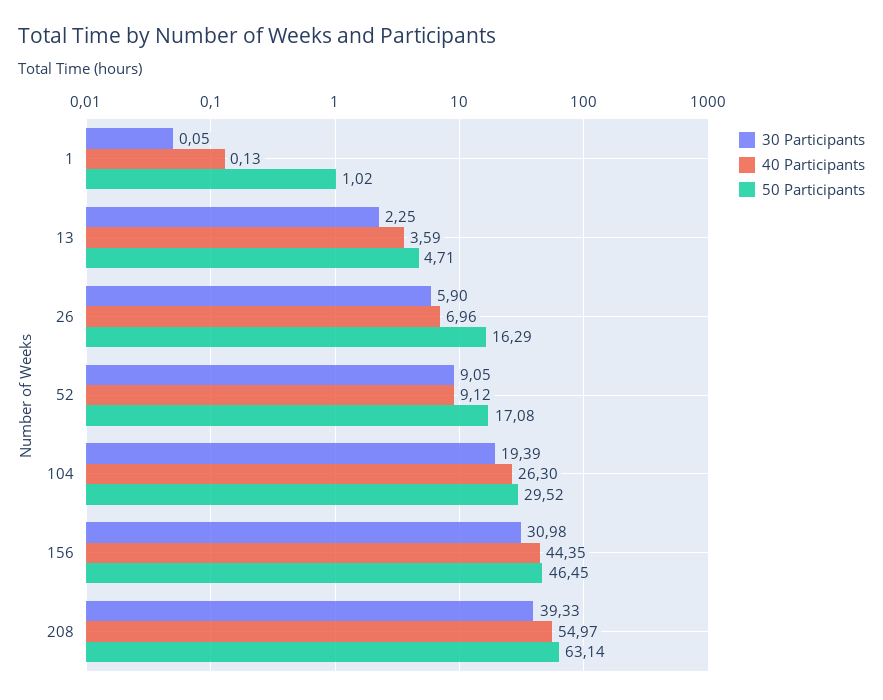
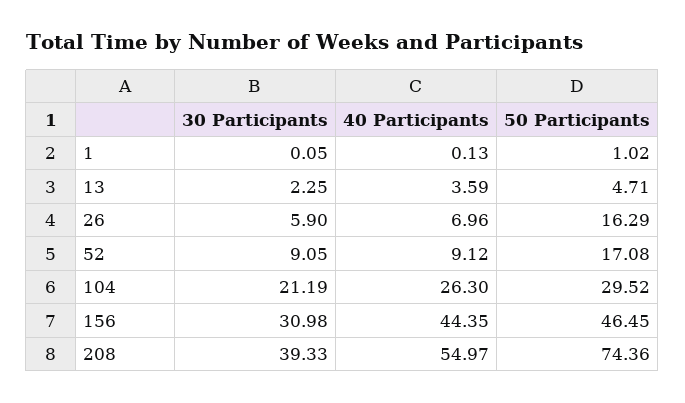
  {
    "30 Participants": {
      "1": 0.05,
      "13": 2.25,
      "26": 5.9,
      "52": 9.05,
-     "104": 19.39,
+     "104": 21.19,
      "156": 30.98,
      "208": 39.33
    },
    "40 Participants": {
      "1": 0.13,
      "13": 3.59,
      "26": 6.96,
      "52": 9.12,
      "104": 26.3,
      "156": 44.35,
      "208": 54.97
    },
    "50 Participants": {
      "1": 1.02,
      "13": 4.71,
      "26": 16.29,
      "52": 17.08,
      "104": 29.52,
      "156": 46.45,
-     "208": 63.14
+     "208": 74.36
    }
  }

